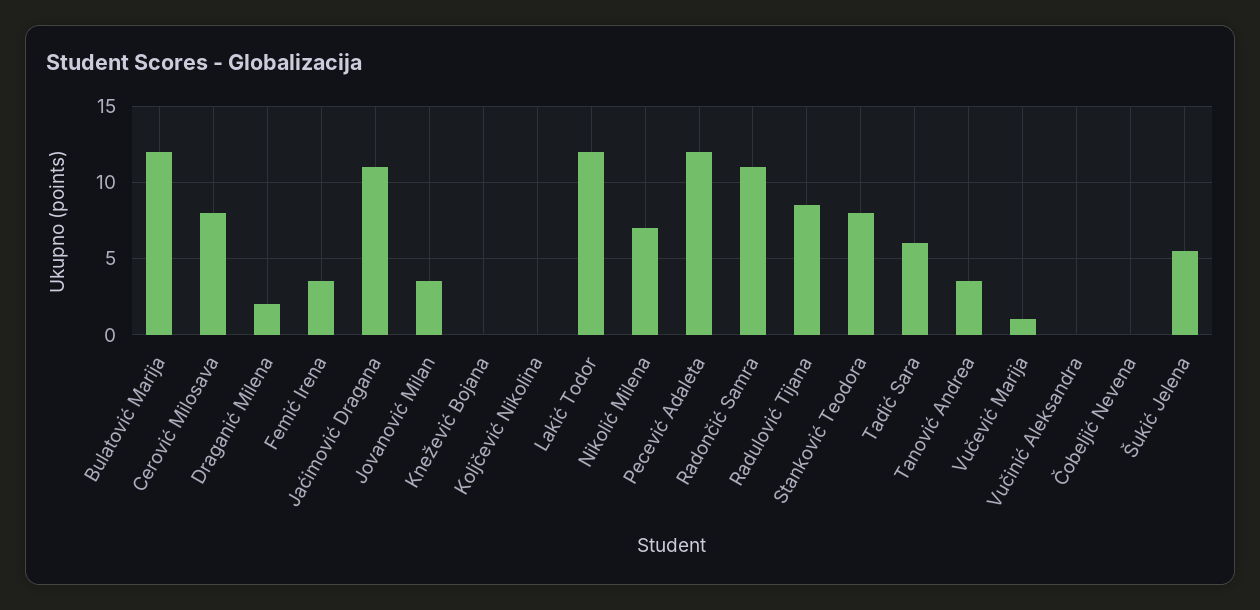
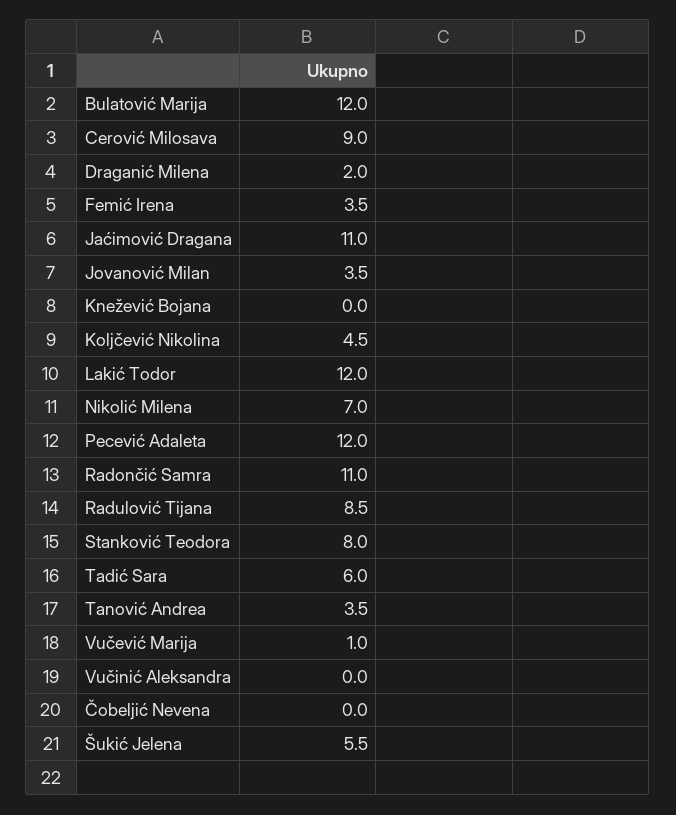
  {
    "Bulatović Marija": 12,
-   "Cerović Milosava": 8,
+   "Cerović Milosava": 9,
    "Draganić Milena": 2,
    "Femić Irena": 3.5,
    "Jaćimović Dragana": 11,
    "Jovanović Milan": 3.5,
    "Knežević Bojana": 0,
-   "Koljčević Nikolina": 0,
+   "Koljčević Nikolina": 4.5,
    "Lakić Todor": 12,
    "Nikolić Milena": 7,
    "Pecević Adaleta": 12,
    "Radončić Samra": 11,
    "Radulović Tijana": 8.5,
    "Stanković Teodora": 8,
    "Tadić Sara": 6,
    "Tanović Andrea": 3.5,
    "Vučević Marija": 1,
    "Vučinić Aleksandra": 0,
    "Čobeljić Nevena": 0,
    "Šukić Jelena": 5.5
  }

